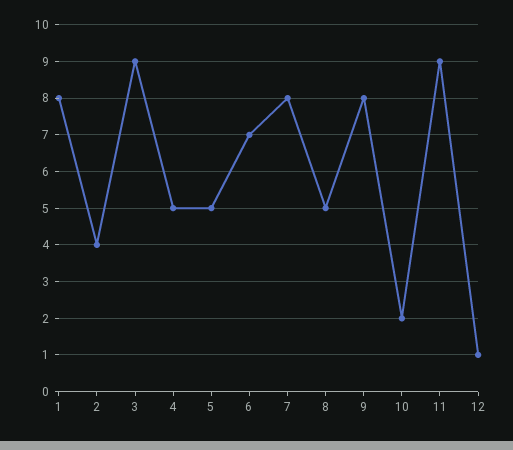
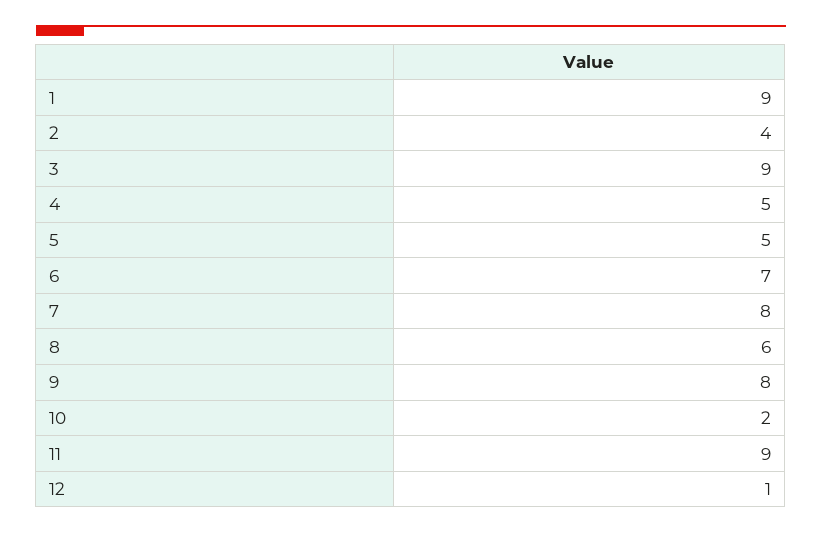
  {
-   "1": 8,
+   "1": 9,
    "2": 4,
    "3": 9,
    "4": 5,
    "5": 5,
    "6": 7,
    "7": 8,
-   "8": 5,
+   "8": 6,
    "9": 8,
    "10": 2,
    "11": 9,
    "12": 1
  }

